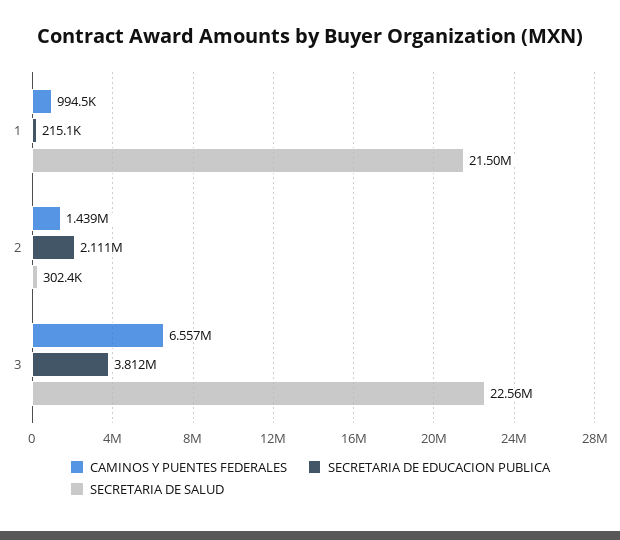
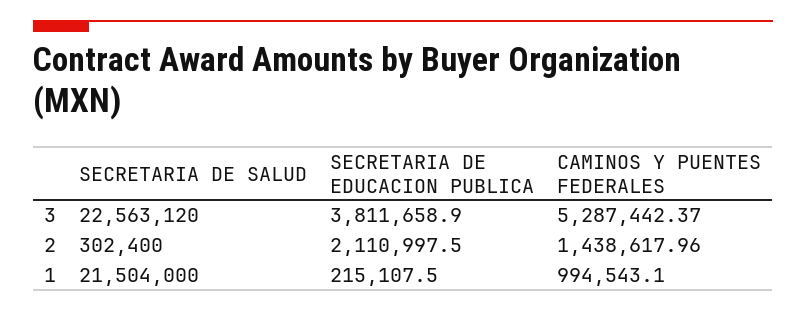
  {
    "CAMINOS Y PUENTES FEDERALES": {
      "1": 994543.1,
      "2": 1438617.96,
-     "3": 6557000
+     "3": 5287442.37
    },
    "SECRETARIA DE EDUCACION PUBLICA": {
      "1": 215107.5,
      "2": 2110997.5,
      "3": 3811658.9
    },
    "SECRETARIA DE SALUD": {
      "1": 21504000,
      "2": 302400,
      "3": 22563120
    }
  }

